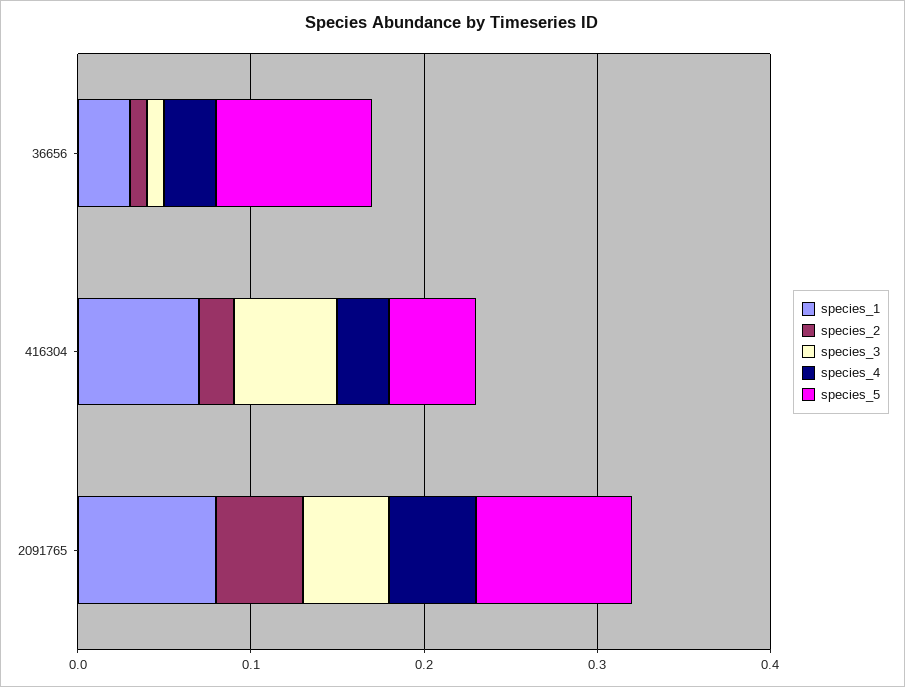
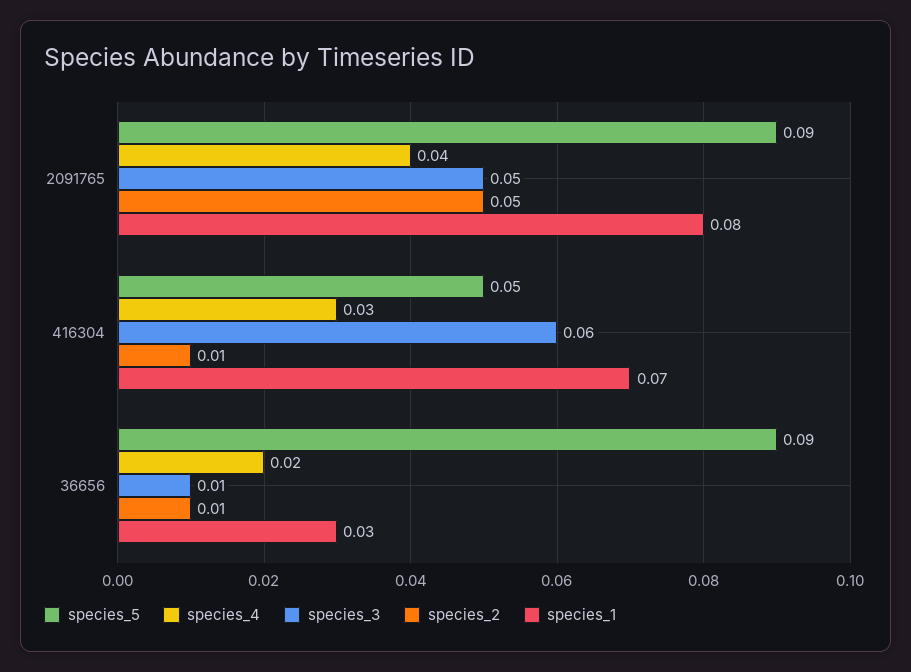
  {
    "species_1": {
      "36656": 0.03,
      "416304": 0.07,
      "2091765": 0.08
    },
    "species_2": {
      "36656": 0.01,
-     "416304": 0.02,
+     "416304": 0.01,
      "2091765": 0.05
    },
    "species_3": {
      "36656": 0.01,
      "416304": 0.06,
      "2091765": 0.05
    },
    "species_4": {
-     "36656": 0.03,
+     "36656": 0.02,
      "416304": 0.03,
-     "2091765": 0.05
+     "2091765": 0.04
    },
    "species_5": {
      "36656": 0.09,
      "416304": 0.05,
      "2091765": 0.09
    }
  }

